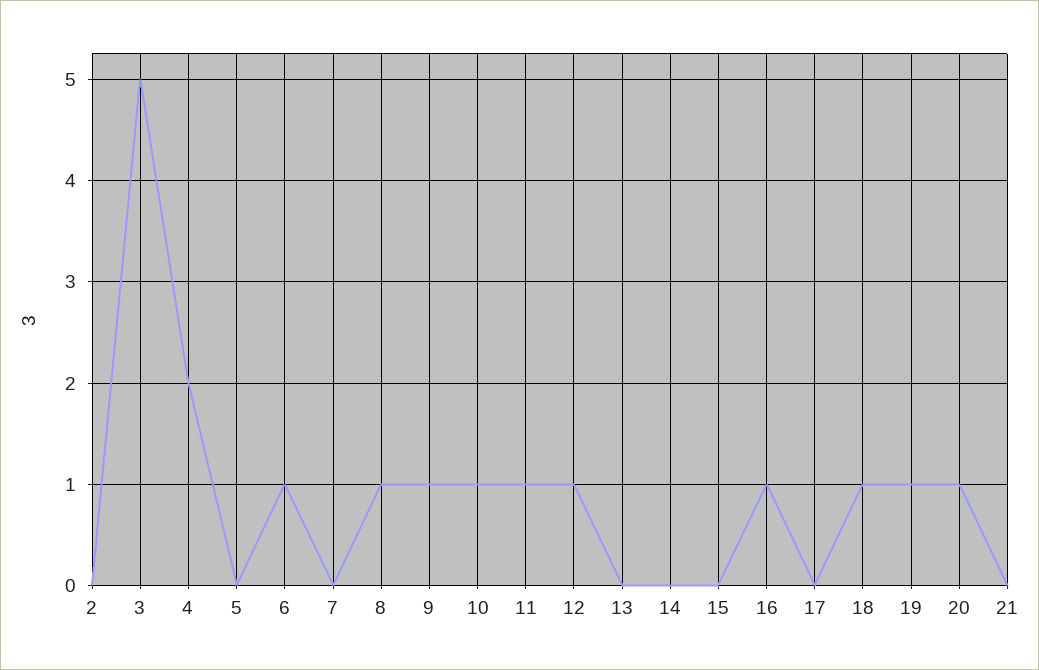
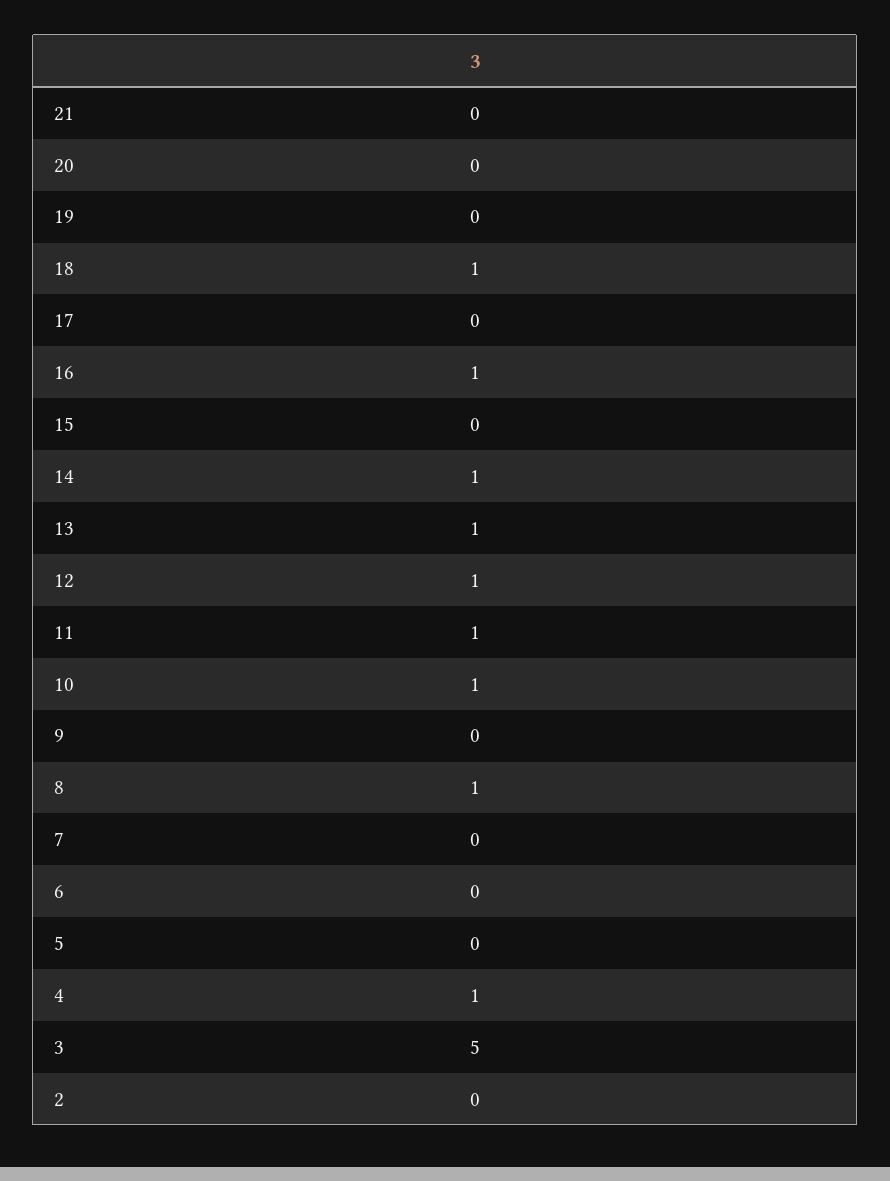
  {
    "2": 0,
    "3": 5,
-   "4": 2,
+   "4": 1,
    "5": 0,
-   "6": 1,
+   "6": 0,
    "7": 0,
    "8": 1,
-   "9": 1,
+   "9": 0,
    "10": 1,
    "11": 1,
    "12": 1,
-   "13": 0,
+   "13": 1,
-   "14": 0,
+   "14": 1,
    "15": 0,
    "16": 1,
    "17": 0,
    "18": 1,
-   "19": 1,
+   "19": 0,
-   "20": 1,
+   "20": 0,
    "21": 0
  }

